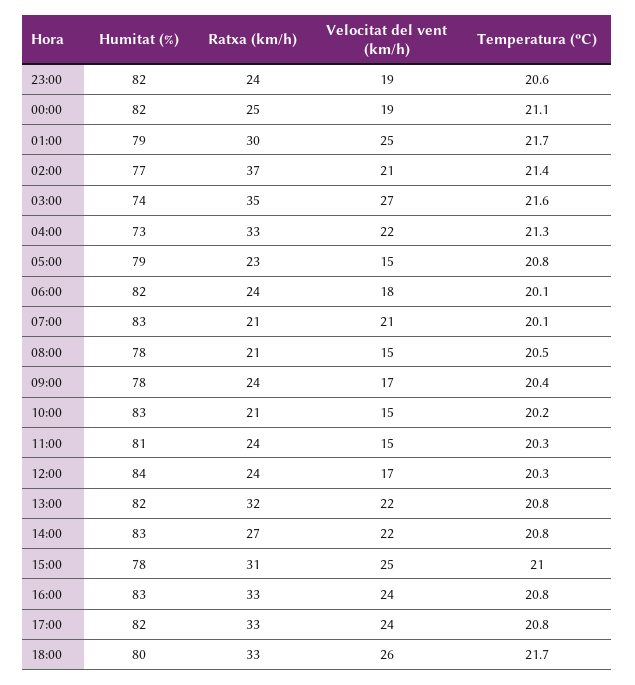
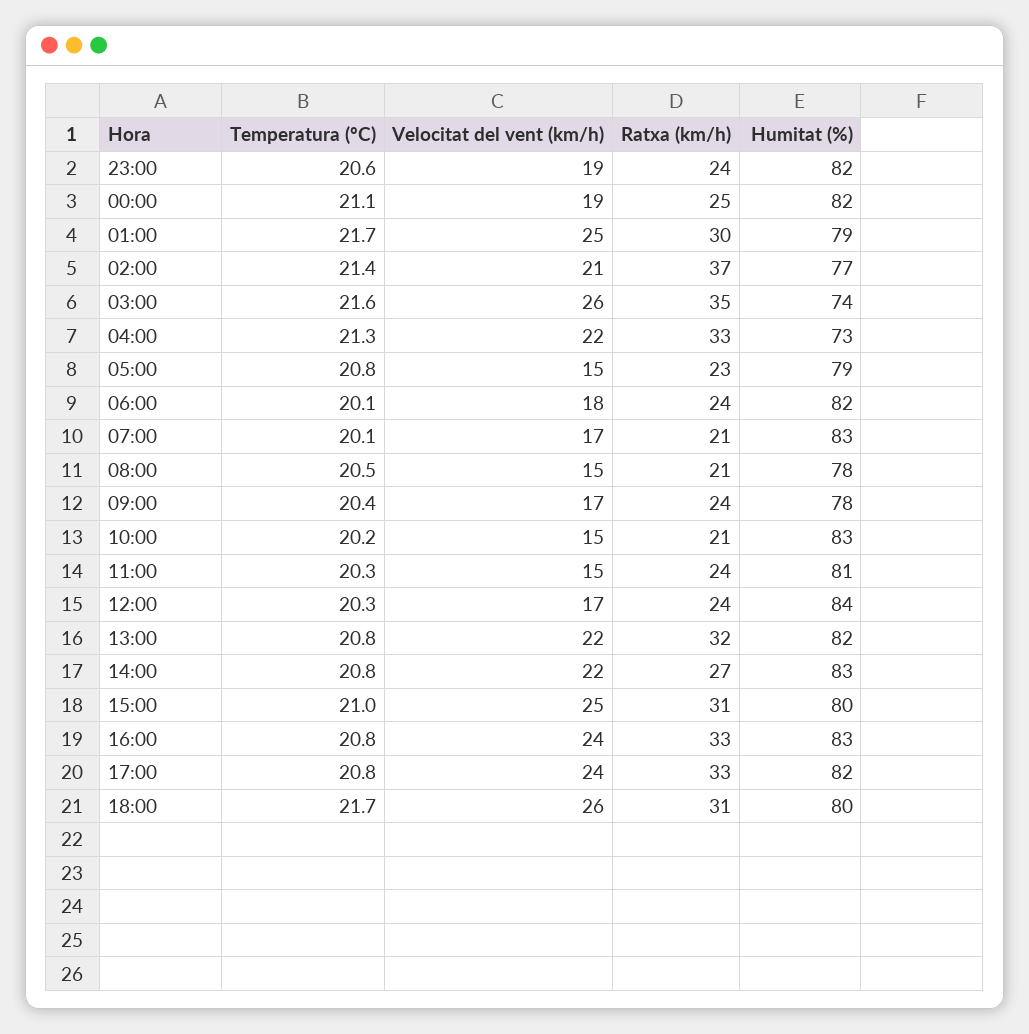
  {
    "Humitat (%)": {
      "23:00": 82,
      "00:00": 82,
      "01:00": 79,
      "02:00": 77,
      "03:00": 74,
      "04:00": 73,
      "05:00": 79,
      "06:00": 82,
      "07:00": 83,
      "08:00": 78,
      "09:00": 78,
      "10:00": 83,
      "11:00": 81,
      "12:00": 84,
      "13:00": 82,
      "14:00": 83,
-     "15:00": 78,
+     "15:00": 80,
      "16:00": 83,
      "17:00": 82,
      "18:00": 80
    },
    "Ratxa (km/h)": {
      "23:00": 24,
      "00:00": 25,
      "01:00": 30,
      "02:00": 37,
      "03:00": 35,
      "04:00": 33,
      "05:00": 23,
      "06:00": 24,
      "07:00": 21,
      "08:00": 21,
      "09:00": 24,
      "10:00": 21,
      "11:00": 24,
      "12:00": 24,
      "13:00": 32,
      "14:00": 27,
      "15:00": 31,
      "16:00": 33,
      "17:00": 33,
-     "18:00": 33
+     "18:00": 31
    },
    "Velocitat del vent (km/h)": {
      "23:00": 19,
      "00:00": 19,
      "01:00": 25,
      "02:00": 21,
-     "03:00": 27,
+     "03:00": 26,
      "04:00": 22,
      "05:00": 15,
      "06:00": 18,
-     "07:00": 21,
+     "07:00": 17,
      "08:00": 15,
      "09:00": 17,
      "10:00": 15,
      "11:00": 15,
      "12:00": 17,
      "13:00": 22,
      "14:00": 22,
      "15:00": 25,
      "16:00": 24,
      "17:00": 24,
      "18:00": 26
    },
    "Temperatura (ºC)": {
      "23:00": 20.6,
      "00:00": 21.1,
      "01:00": 21.7,
      "02:00": 21.4,
      "03:00": 21.6,
      "04:00": 21.3,
      "05:00": 20.8,
      "06:00": 20.1,
      "07:00": 20.1,
      "08:00": 20.5,
      "09:00": 20.4,
      "10:00": 20.2,
      "11:00": 20.3,
      "12:00": 20.3,
      "13:00": 20.8,
      "14:00": 20.8,
      "15:00": 21,
      "16:00": 20.8,
      "17:00": 20.8,
      "18:00": 21.7
    }
  }

